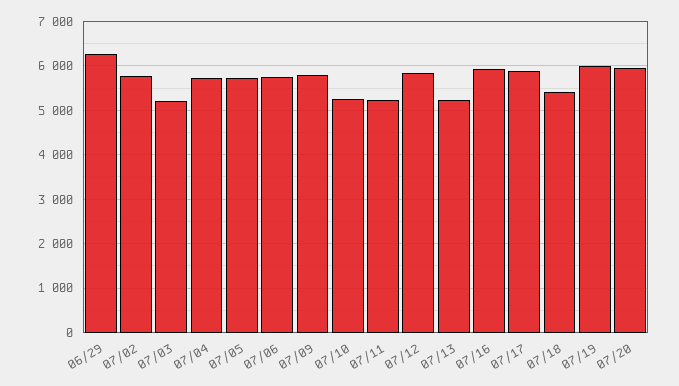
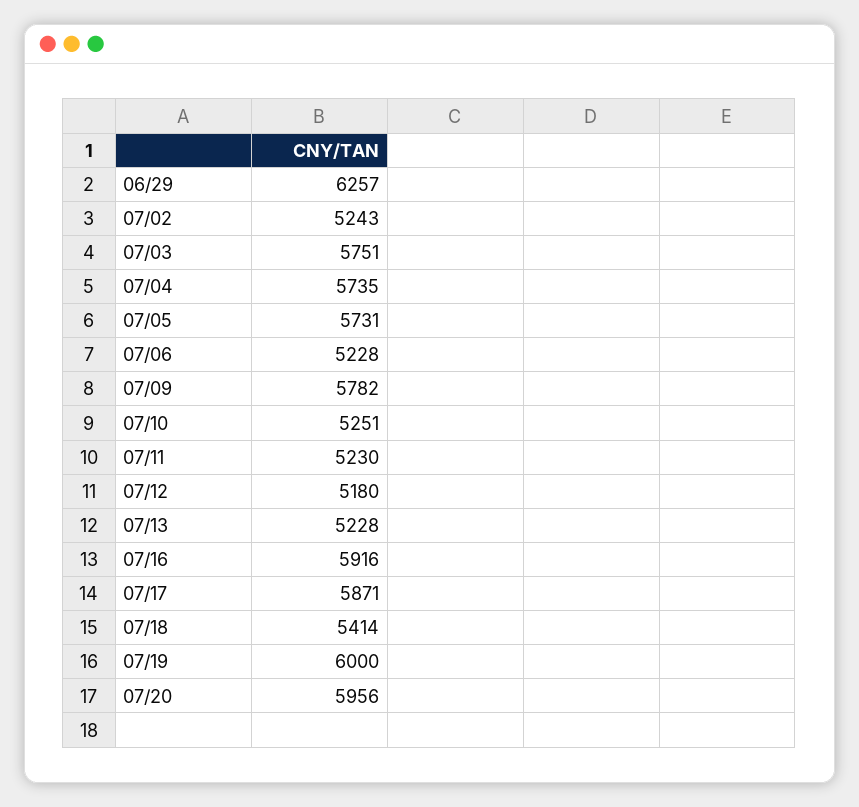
  {
    "06/29": 6257,
-   "07/02": 5800,
+   "07/02": 5243,
-   "07/03": 5200,
+   "07/03": 5751,
    "07/04": 5735,
    "07/05": 5731,
-   "07/06": 5800,
+   "07/06": 5228,
    "07/09": 5782,
    "07/10": 5251,
    "07/11": 5230,
-   "07/12": 5800,
+   "07/12": 5180,
    "07/13": 5228,
    "07/16": 5916,
    "07/17": 5871,
    "07/18": 5414,
    "07/19": 6000,
    "07/20": 5956
  }

